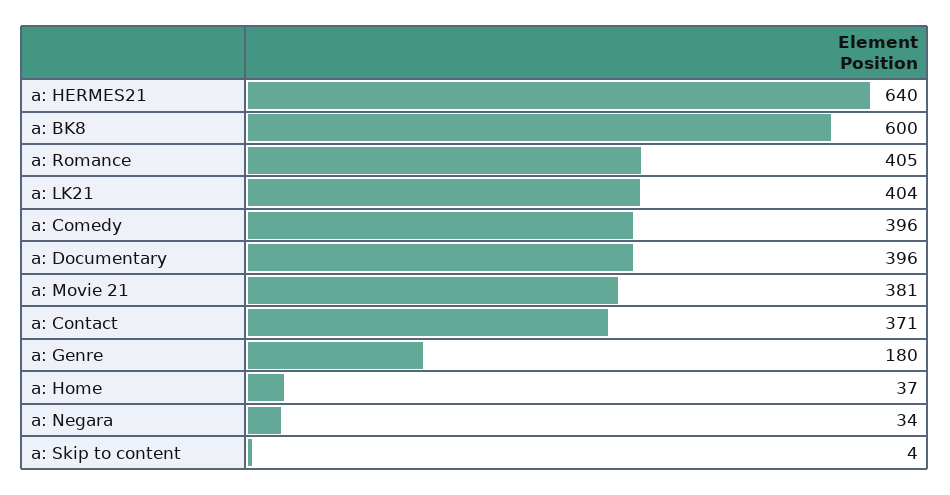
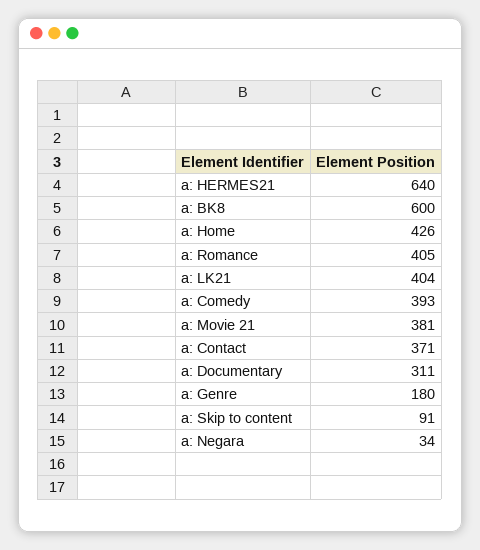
  {
    "a: HERMES21": 640,
    "a: BK8": 600,
    "a: Romance": 405,
    "a: LK21": 404,
-   "a: Comedy": 396,
+   "a: Comedy": 393,
-   "a: Documentary": 396,
+   "a: Documentary": 311,
    "a: Movie 21": 381,
    "a: Contact": 371,
    "a: Genre": 180,
-   "a: Home": 37,
+   "a: Home": 426,
    "a: Negara": 34,
-   "a: Skip to content": 4
+   "a: Skip to content": 91
  }

